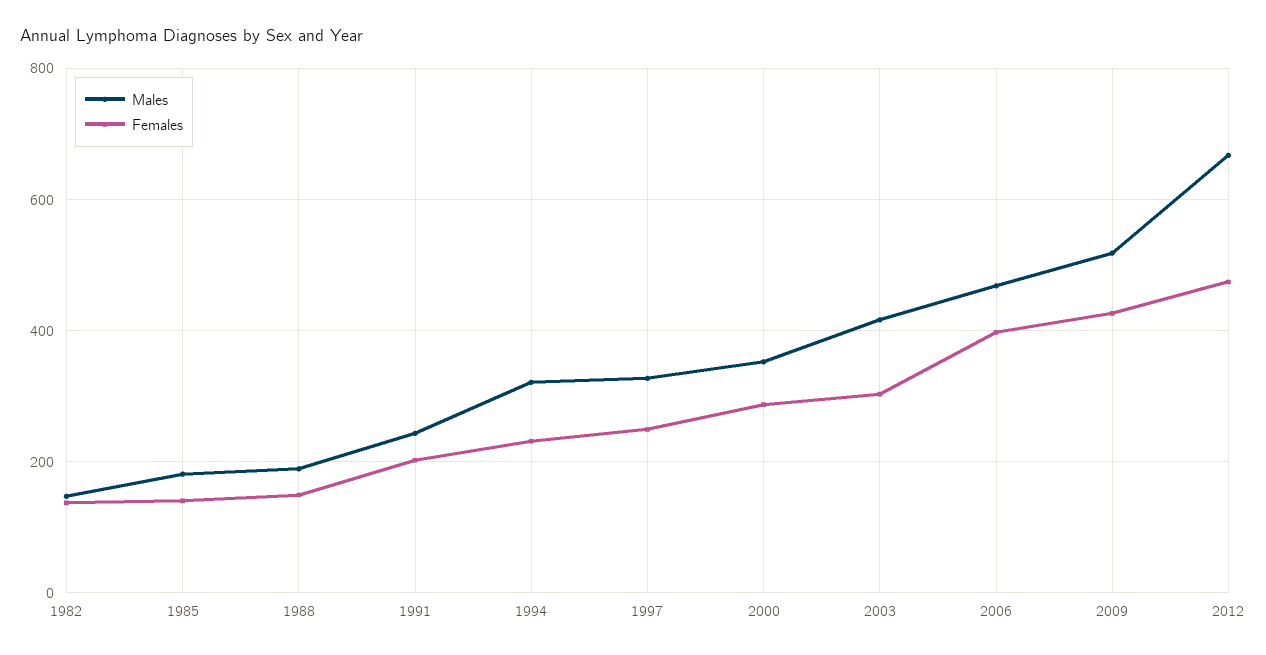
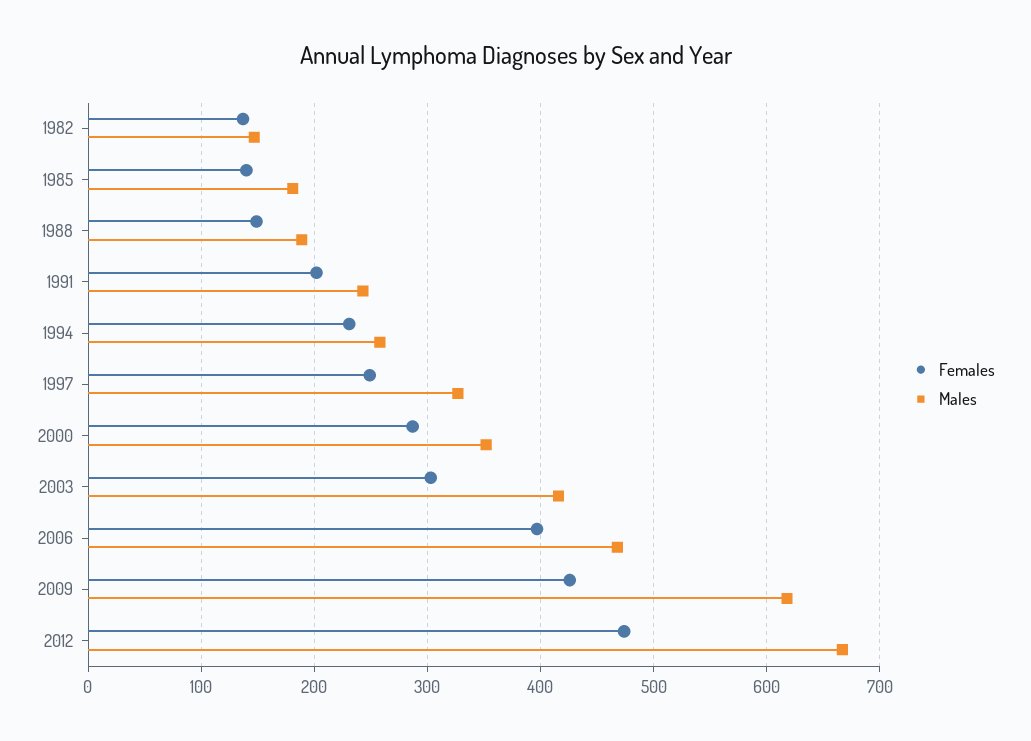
  {
    "Males": {
      "1982": 150,
      "1985": 180,
      "1988": 190,
      "1991": 240,
-     "1994": 320,
+     "1994": 260,
      "1997": 330,
      "2000": 350,
      "2003": 420,
      "2006": 470,
-     "2009": 520,
+     "2009": 620,
      "2012": 670
    },
    "Females": {
      "1982": 140,
      "1985": 140,
      "1988": 150,
      "1991": 200,
      "1994": 230,
      "1997": 250,
      "2000": 290,
      "2003": 300,
      "2006": 400,
      "2009": 430,
      "2012": 470
    }
  }

